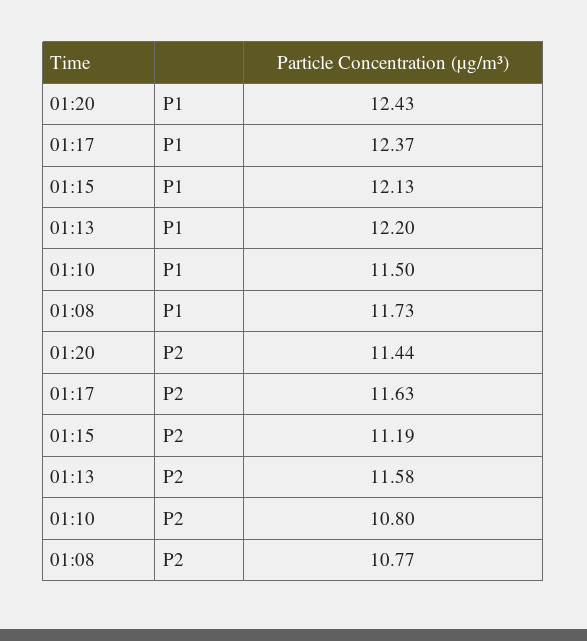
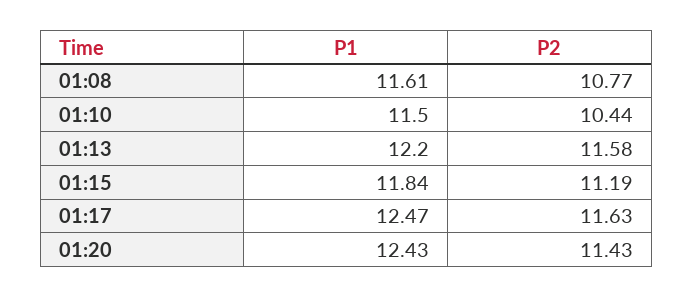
  {
    "01:20": {
      "P1": 12.43,
-     "P2": 11.44
+     "P2": 11.43
    },
    "01:17": {
-     "P1": 12.37,
+     "P1": 12.47,
      "P2": 11.63
    },
    "01:15": {
-     "P1": 12.13,
+     "P1": 11.84,
      "P2": 11.19
    },
    "01:13": {
      "P1": 12.2,
      "P2": 11.58
    },
    "01:10": {
      "P1": 11.5,
-     "P2": 10.8
+     "P2": 10.44
    },
    "01:08": {
-     "P1": 11.73,
+     "P1": 11.61,
      "P2": 10.77
    }
  }

